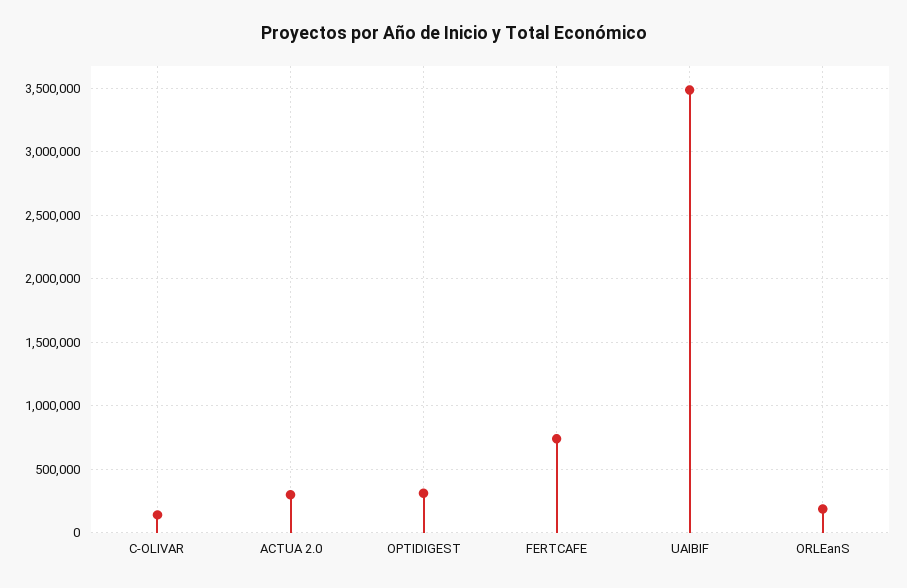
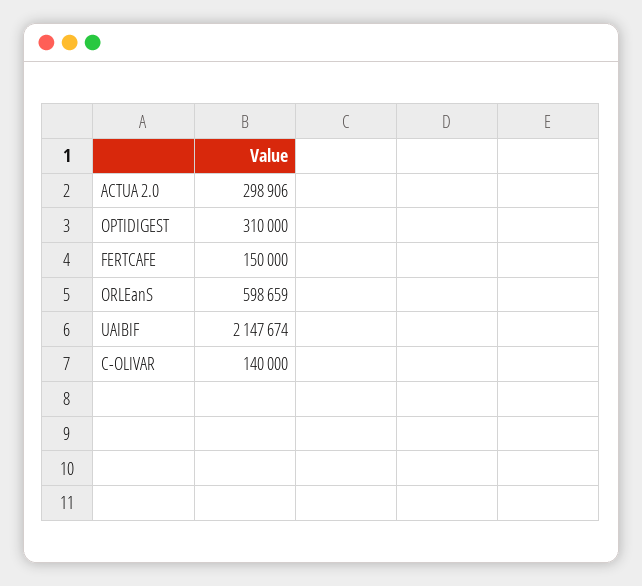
  {
    "C-OLIVAR": 140000,
    "ACTUA 2.0": 298906,
    "OPTIDIGEST": 310000,
-   "FERTCAFE": 750000,
+   "FERTCAFE": 150000,
-   "UAIBIF": 3500000,
+   "UAIBIF": 2147674,
-   "ORLEanS": 200000
+   "ORLEanS": 598659
  }

